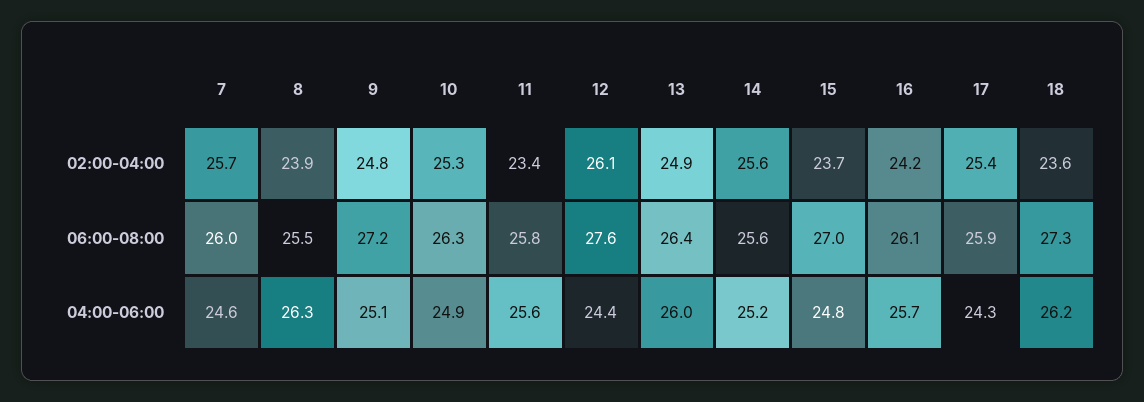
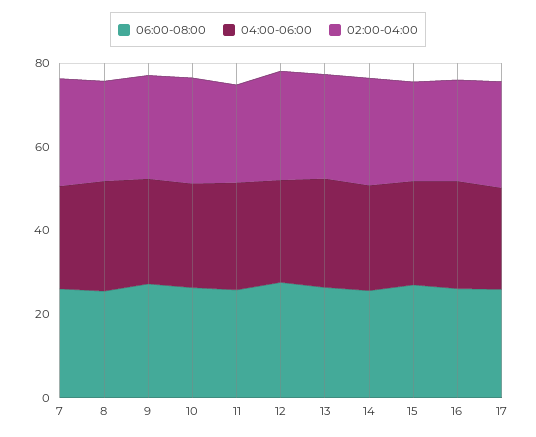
  {
    "02:00-04:00": {
      "7": 25.7,
      "8": 23.9,
      "9": 24.8,
      "10": 25.3,
      "11": 23.4,
      "12": 26.1,
      "13": 24.9,
      "14": 25.6,
      "15": 23.7,
      "16": 24.2,
-     "17": 25.4,
+     "17": 25.4
-     "18": 23.6
    },
    "06:00-08:00": {
      "7": 26,
      "8": 25.5,
      "9": 27.2,
      "10": 26.3,
      "11": 25.8,
      "12": 27.6,
      "13": 26.4,
      "14": 25.6,
      "15": 27,
      "16": 26.1,
-     "17": 25.9,
+     "17": 25.9
-     "18": 27.3
    },
    "04:00-06:00": {
      "7": 24.6,
      "8": 26.3,
      "9": 25.1,
      "10": 24.9,
      "11": 25.6,
      "12": 24.4,
      "13": 26,
      "14": 25.2,
      "15": 24.8,
      "16": 25.7,
-     "17": 24.3,
+     "17": 24.3
-     "18": 26.2
    }
  }

